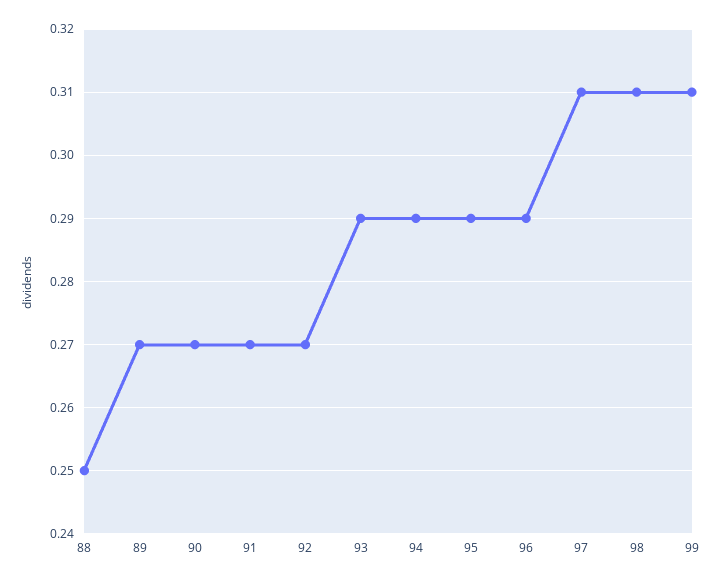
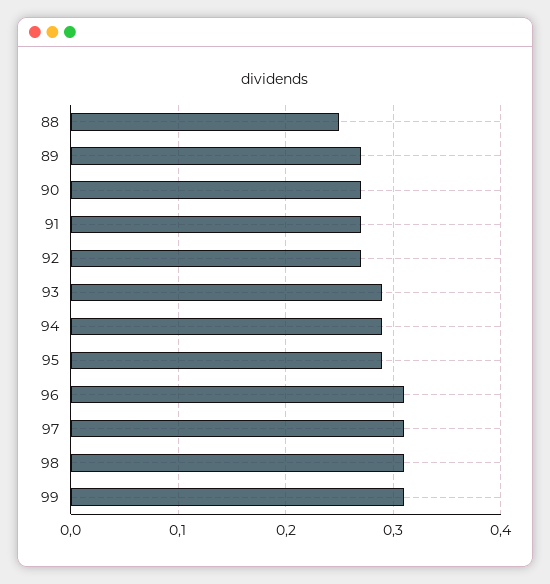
  {
    "88": 0.25,
    "89": 0.27,
    "90": 0.27,
    "91": 0.27,
    "92": 0.27,
    "93": 0.29,
    "94": 0.29,
    "95": 0.29,
-   "96": 0.29,
+   "96": 0.31,
    "97": 0.31,
    "98": 0.31,
    "99": 0.31
  }

